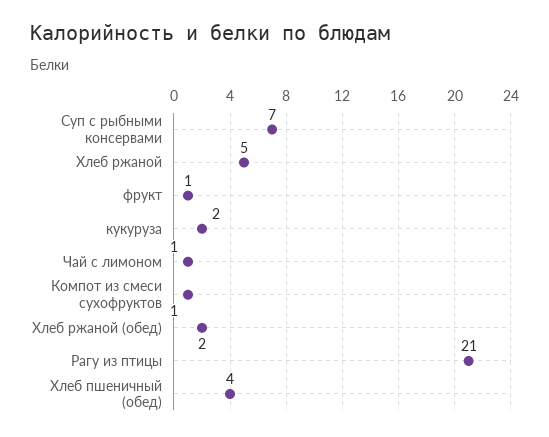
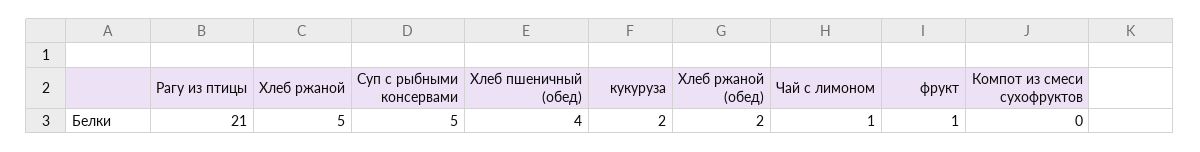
  {
-   "Суп с рыбными консервами": 7,
+   "Суп с рыбными консервами": 5,
    "Хлеб ржаной": 5,
    "фрукт": 1,
    "кукуруза": 2,
    "Чай с лимоном": 1,
-   "Компот из смеси сухофруктов": 1,
+   "Компот из смеси сухофруктов": 0,
    "Хлеб ржаной (обед)": 2,
    "Рагу из птицы": 21,
    "Хлеб пшеничный (обед)": 4
  }

